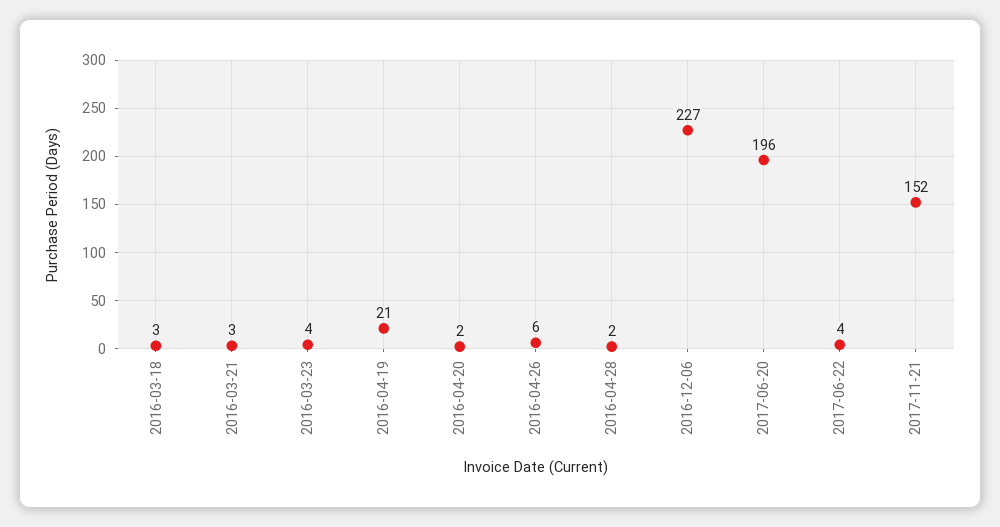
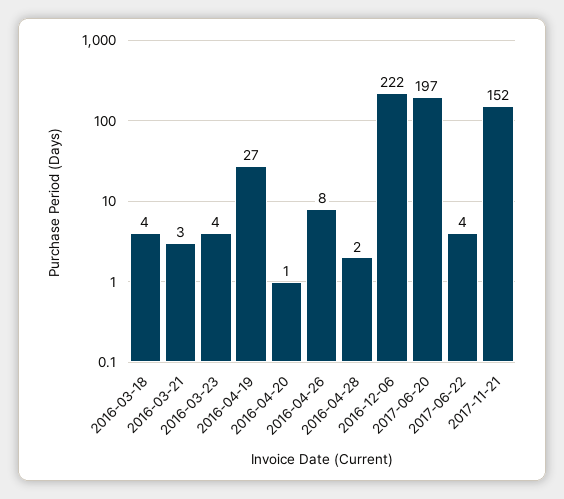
  {
-   "2016-03-18": 3,
+   "2016-03-18": 4,
    "2016-03-21": 3,
    "2016-03-23": 4,
-   "2016-04-19": 21,
+   "2016-04-19": 27,
-   "2016-04-20": 2,
+   "2016-04-20": 1,
-   "2016-04-26": 6,
+   "2016-04-26": 8,
    "2016-04-28": 2,
-   "2016-12-06": 227,
+   "2016-12-06": 222,
-   "2017-06-20": 196,
+   "2017-06-20": 197,
    "2017-06-22": 4,
    "2017-11-21": 152
  }

